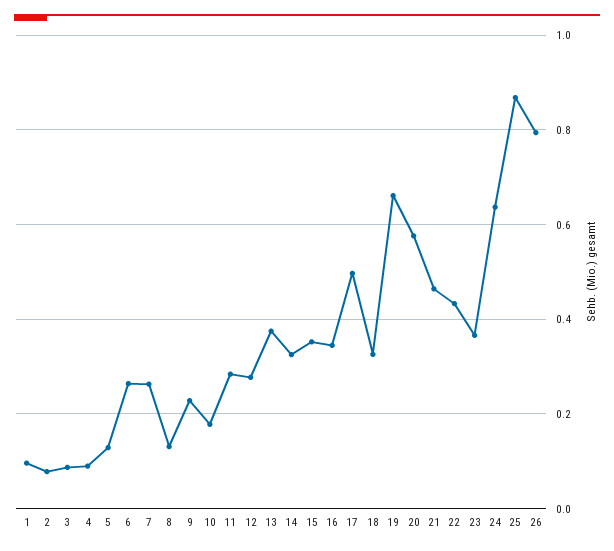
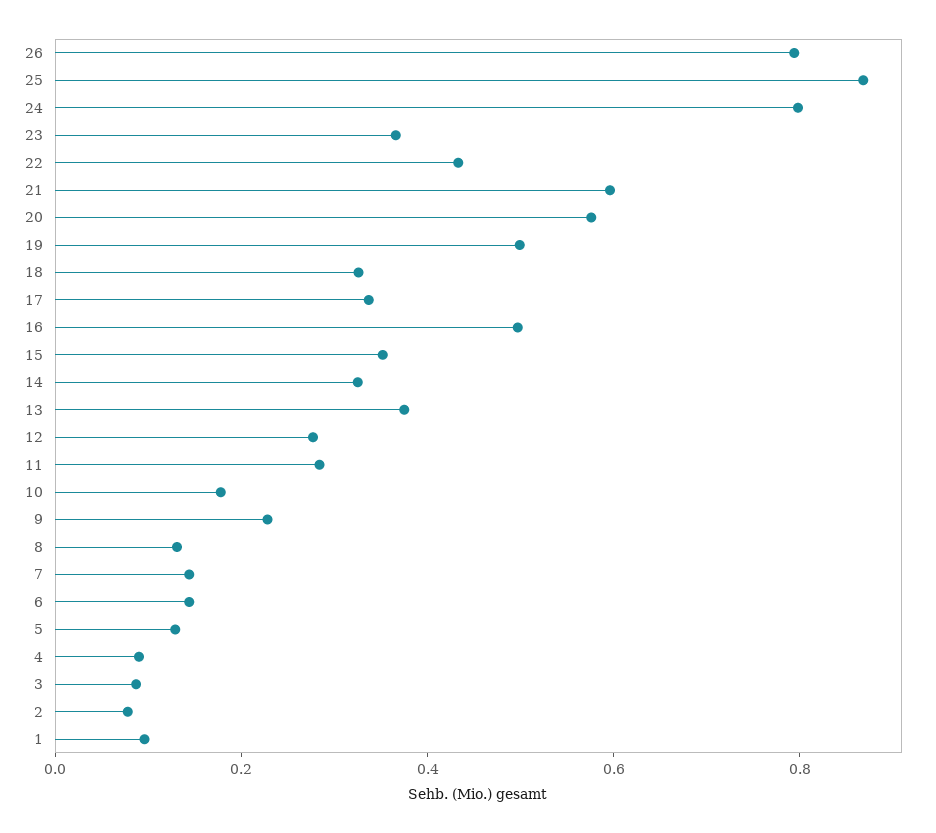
  {
    "1": 0.1,
    "2": 0.08,
    "3": 0.08,
    "4": 0.1,
    "5": 0.12,
-   "6": 0.26,
+   "6": 0.15,
-   "7": 0.26,
+   "7": 0.15,
    "8": 0.14,
    "9": 0.22,
    "10": 0.18,
    "11": 0.28,
    "12": 0.28,
    "13": 0.38,
    "14": 0.32,
    "15": 0.36,
-   "16": 0.34,
+   "16": 0.5,
-   "17": 0.5,
+   "17": 0.35,
    "18": 0.32,
-   "19": 0.66,
+   "19": 0.5,
    "20": 0.58,
-   "21": 0.46,
+   "21": 0.6,
    "22": 0.44,
    "23": 0.36,
-   "24": 0.64,
+   "24": 0.8,
    "25": 0.86,
    "26": 0.8
  }

